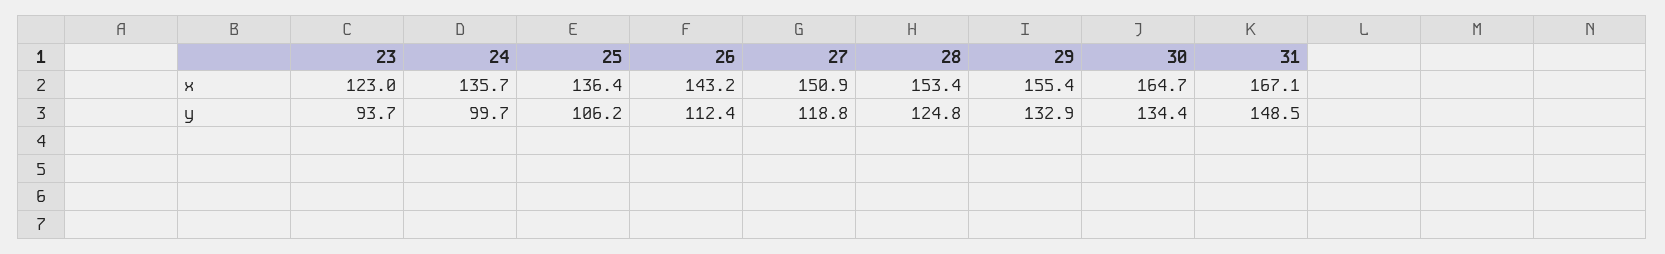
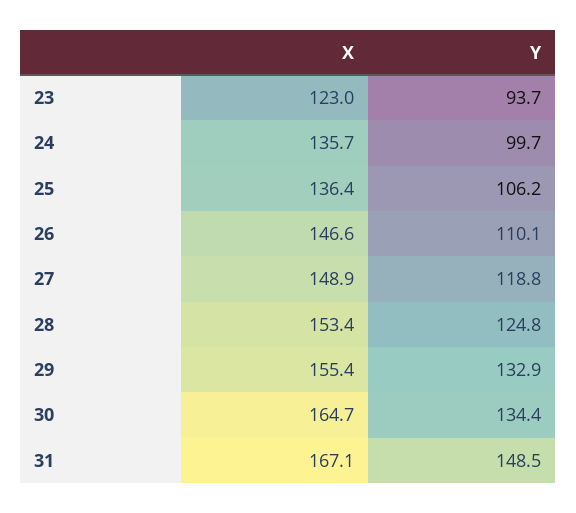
  {
    "23": {
      "x": 123,
      "y": 93.7
    },
    "24": {
      "x": 135.7,
      "y": 99.7
    },
    "25": {
      "x": 136.4,
      "y": 106.2
    },
    "26": {
-     "x": 143.2,
+     "x": 146.6,
-     "y": 112.4
+     "y": 110.1
    },
    "27": {
-     "x": 150.9,
+     "x": 148.9,
      "y": 118.8
    },
    "28": {
      "x": 153.4,
      "y": 124.8
    },
    "29": {
      "x": 155.4,
      "y": 132.9
    },
    "30": {
      "x": 164.7,
      "y": 134.4
    },
    "31": {
      "x": 167.1,
      "y": 148.5
    }
  }

